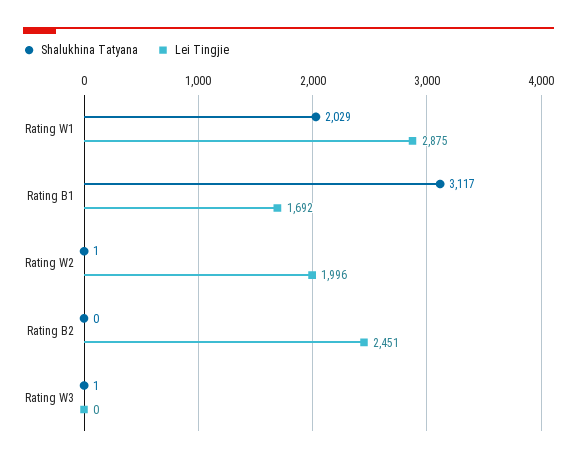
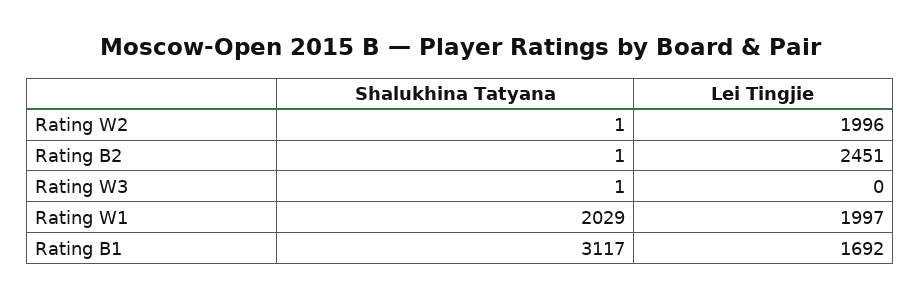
  {
    "Shalukhina Tatyana": {
      "Rating W1": 2029,
      "Rating B1": 3117,
      "Rating W2": 1,
-     "Rating B2": 0,
+     "Rating B2": 1,
      "Rating W3": 1
    },
    "Lei Tingjie": {
-     "Rating W1": 2875,
+     "Rating W1": 1997,
      "Rating B1": 1692,
      "Rating W2": 1996,
      "Rating B2": 2451,
      "Rating W3": 0
    }
  }

